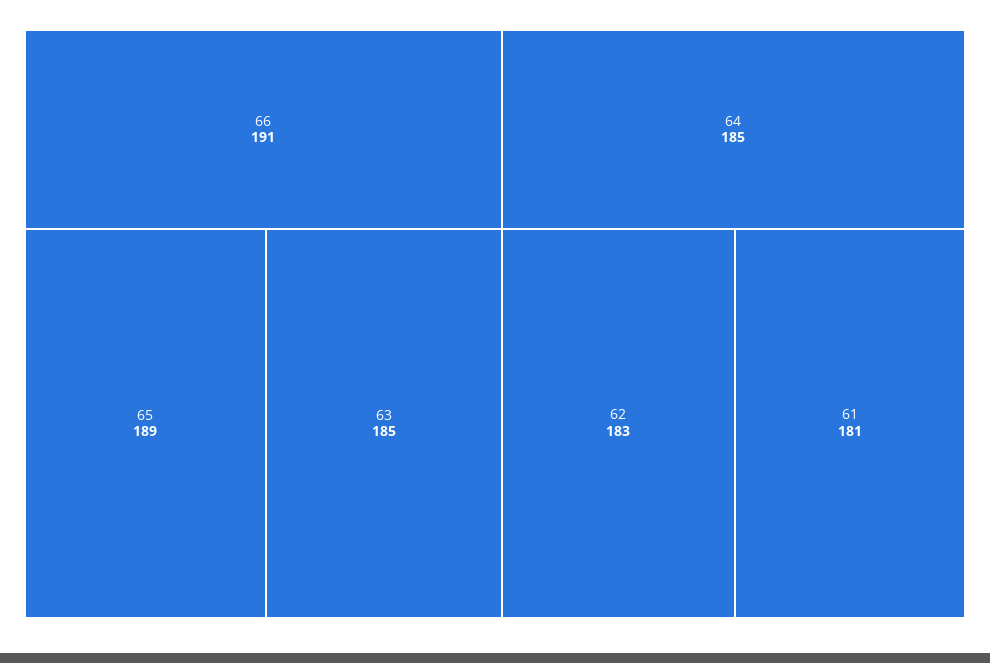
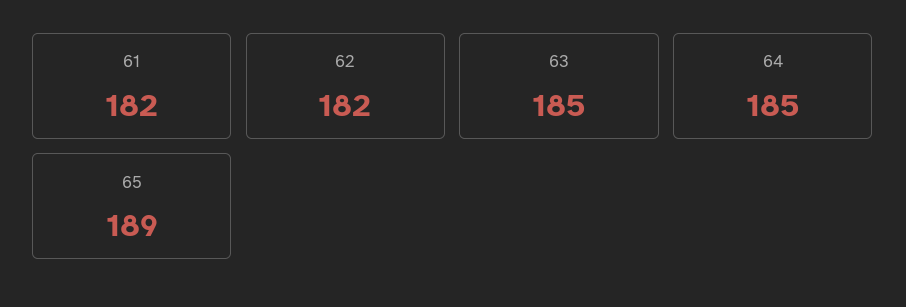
  {
-   "66": 191,
    "65": 189,
    "63": 185,
    "64": 185,
-   "62": 183,
+   "62": 182,
-   "61": 181
+   "61": 182
  }

